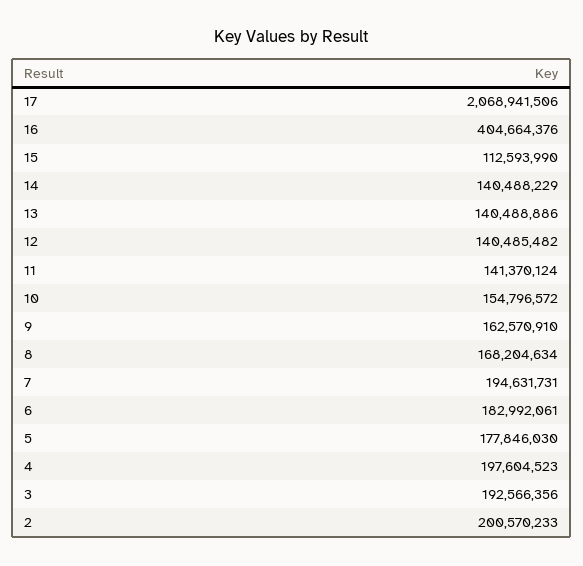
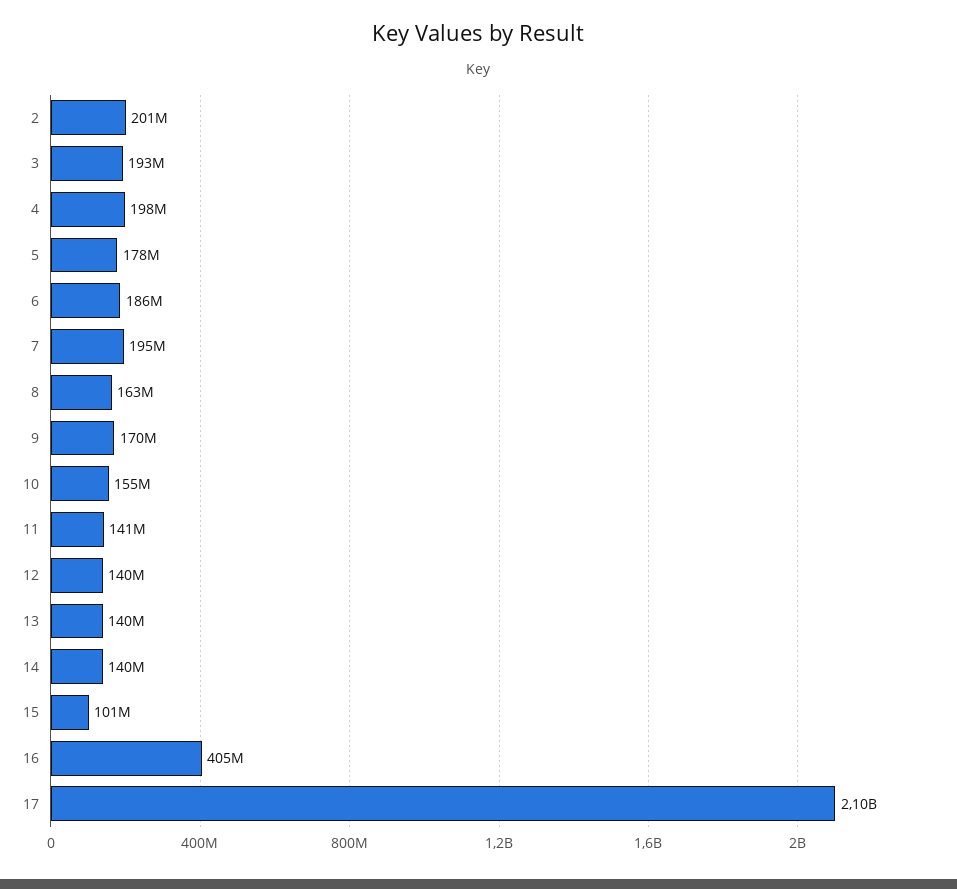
  {
-   "17": 2068941506,
+   "17": 2100000000,
    "16": 404664376,
-   "15": 112593990,
+   "15": 101000000,
    "14": 140488229,
    "13": 140488886,
    "12": 140485482,
    "11": 141370124,
    "10": 154796572,
-   "9": 162570910,
+   "9": 170000000,
-   "8": 168204634,
+   "8": 163000000,
    "7": 194631731,
-   "6": 182992061,
+   "6": 186000000,
    "5": 177846030,
    "4": 197604523,
    "3": 192566356,
    "2": 200570233
  }

